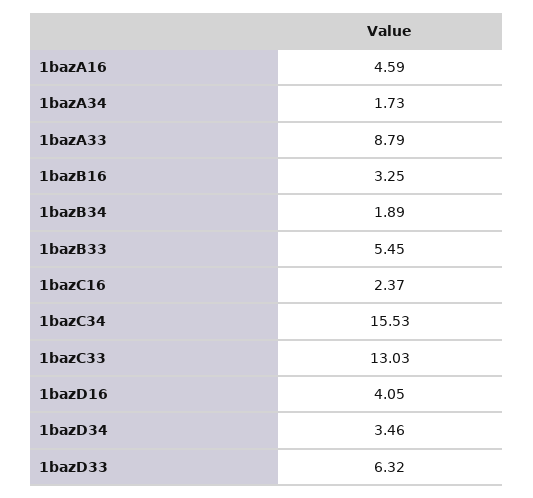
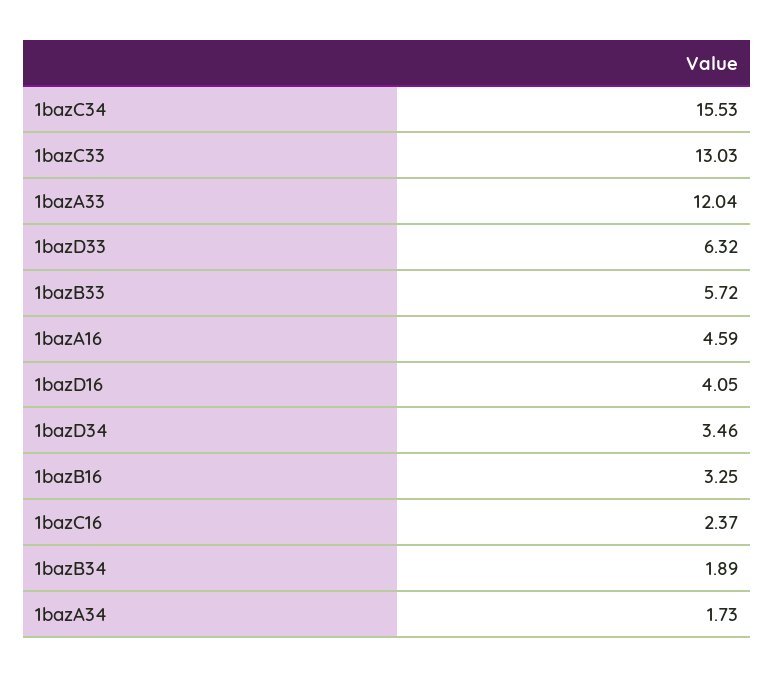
  {
    "1bazA16": 4.59,
    "1bazA34": 1.73,
-   "1bazA33": 8.79,
+   "1bazA33": 12.04,
    "1bazB16": 3.25,
    "1bazB34": 1.89,
-   "1bazB33": 5.45,
+   "1bazB33": 5.72,
    "1bazC16": 2.37,
    "1bazC34": 15.53,
    "1bazC33": 13.03,
    "1bazD16": 4.05,
    "1bazD34": 3.46,
    "1bazD33": 6.32
  }

